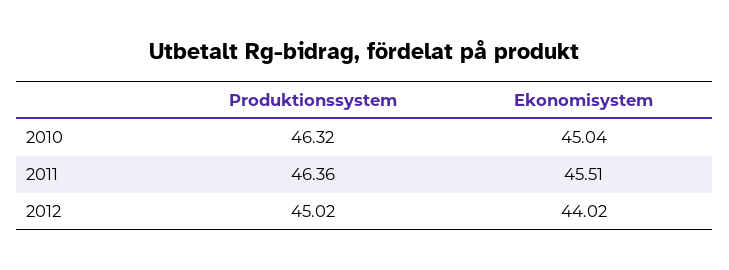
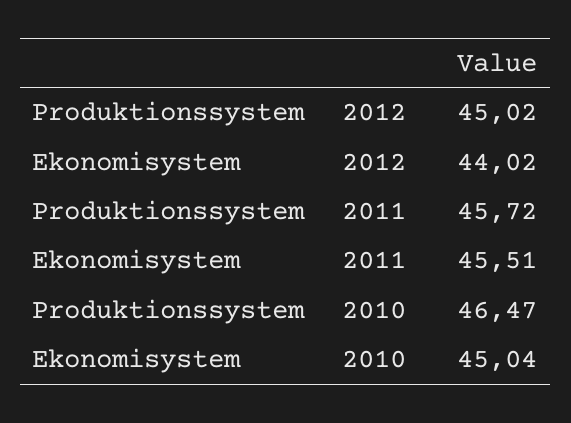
  {
    "Produktionssystem": {
-     "2010": 46.32,
+     "2010": 46.47,
-     "2011": 46.36,
+     "2011": 45.72,
      "2012": 45.02
    },
    "Ekonomisystem": {
      "2010": 45.04,
      "2011": 45.51,
      "2012": 44.02
    }
  }

